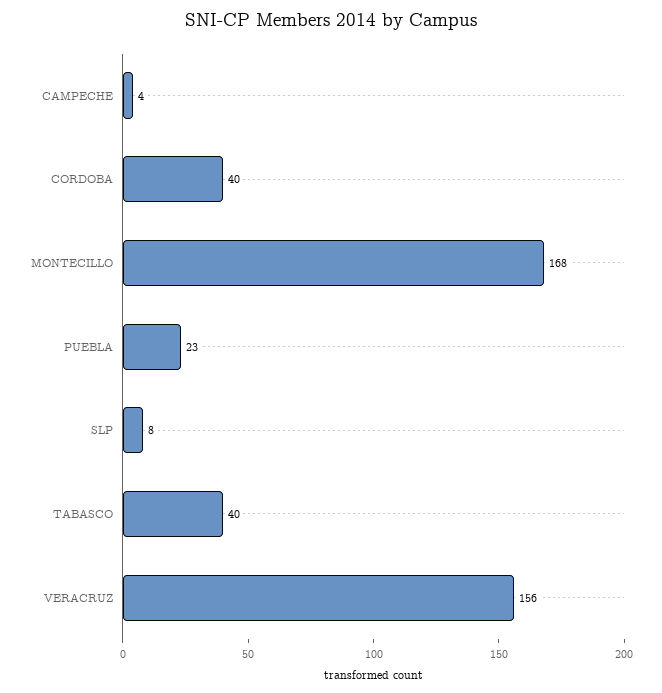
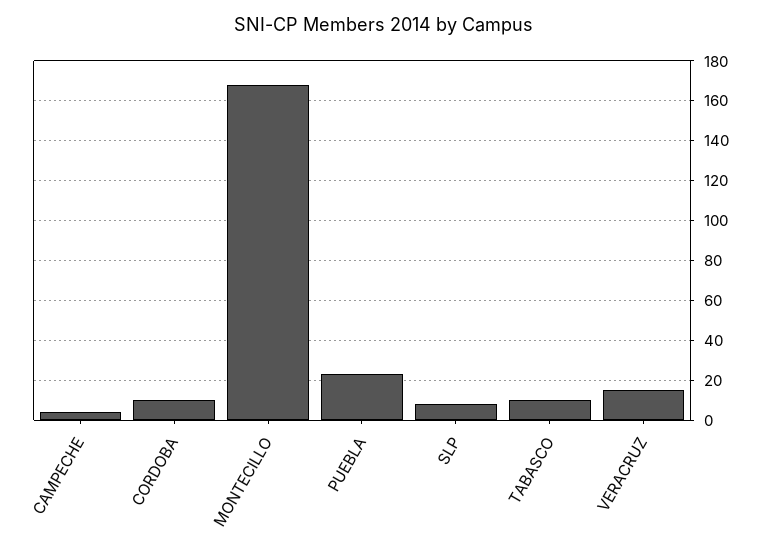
  {
    "CAMPECHE": 4,
-   "CORDOBA": 40,
+   "CORDOBA": 10,
    "MONTECILLO": 168,
    "PUEBLA": 23,
    "SLP": 8,
-   "TABASCO": 40,
+   "TABASCO": 10,
-   "VERACRUZ": 156
+   "VERACRUZ": 15
  }

